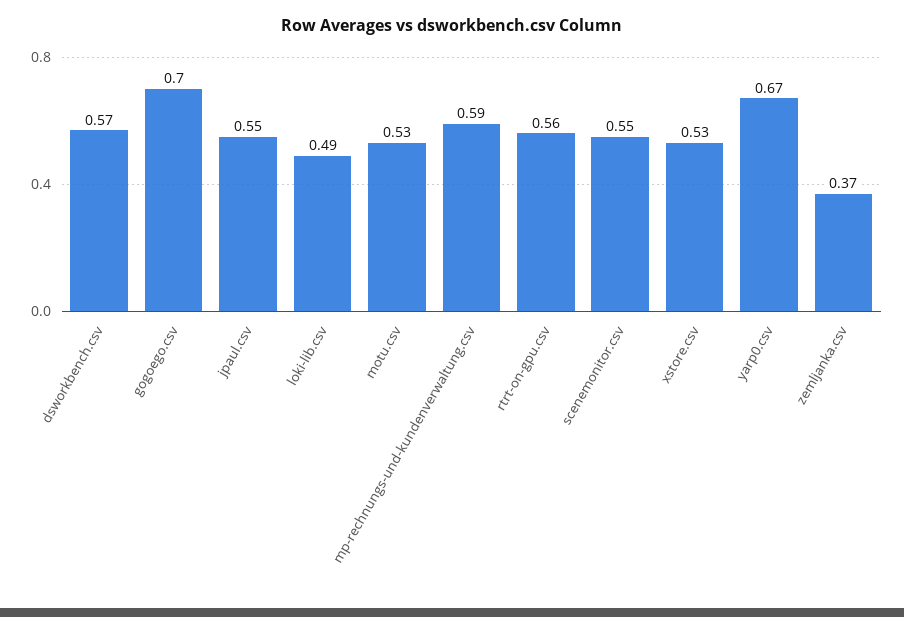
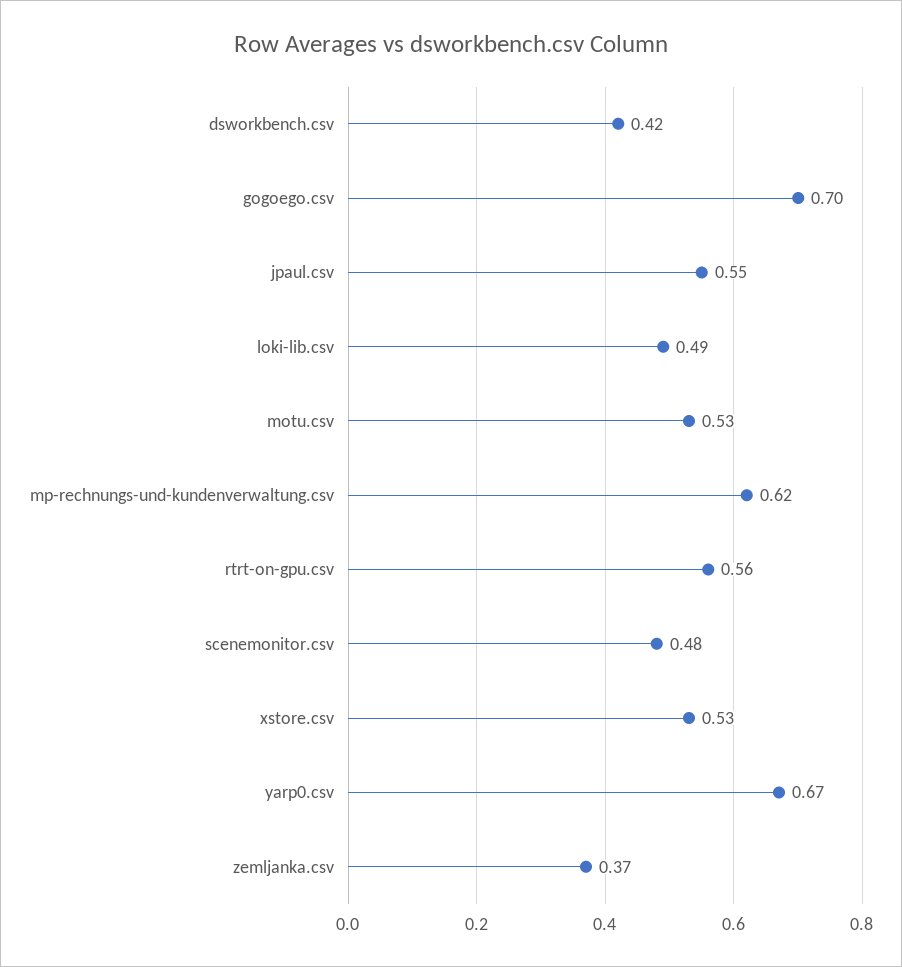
  {
-   "dsworkbench.csv": 0.57,
+   "dsworkbench.csv": 0.42,
    "gogoego.csv": 0.7,
    "jpaul.csv": 0.55,
    "loki-lib.csv": 0.49,
    "motu.csv": 0.53,
-   "mp-rechnungs-und-kundenverwaltung.csv": 0.59,
+   "mp-rechnungs-und-kundenverwaltung.csv": 0.62,
    "rtrt-on-gpu.csv": 0.56,
-   "scenemonitor.csv": 0.55,
+   "scenemonitor.csv": 0.48,
    "xstore.csv": 0.53,
    "yarp0.csv": 0.67,
    "zemljanka.csv": 0.37
  }

